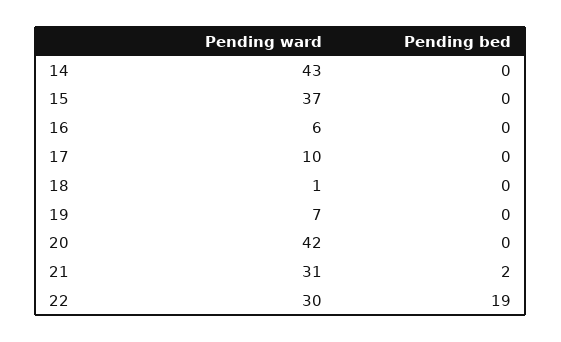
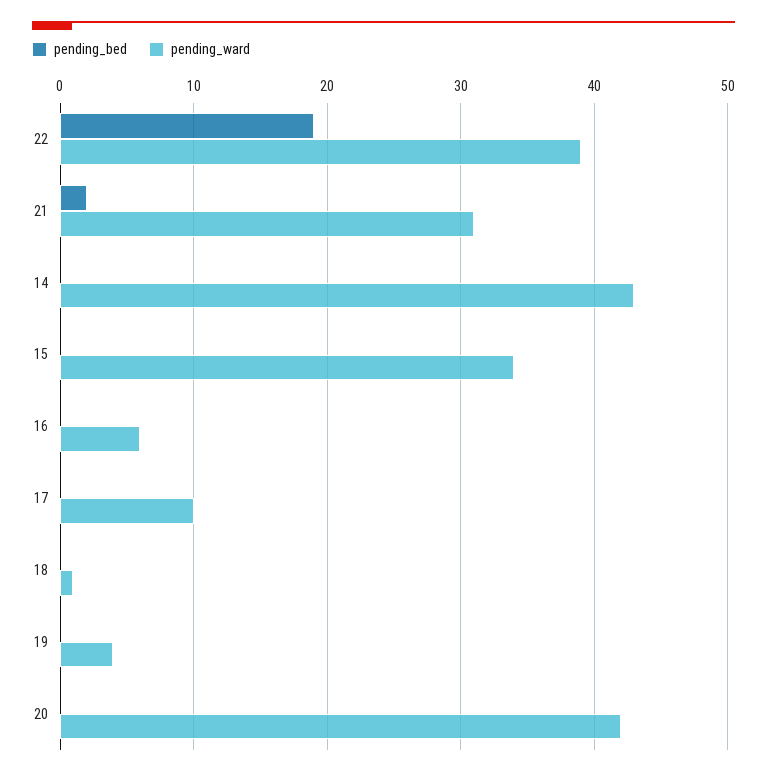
  {
    "Pending ward": {
      "14": 43,
-     "15": 37,
+     "15": 34,
      "16": 6,
      "17": 10,
      "18": 1,
-     "19": 7,
+     "19": 4,
      "20": 42,
      "21": 31,
-     "22": 30
+     "22": 39
    },
    "Pending bed": {
      "14": 0,
      "15": 0,
      "16": 0,
      "17": 0,
      "18": 0,
      "19": 0,
      "20": 0,
      "21": 2,
      "22": 19
    }
  }

